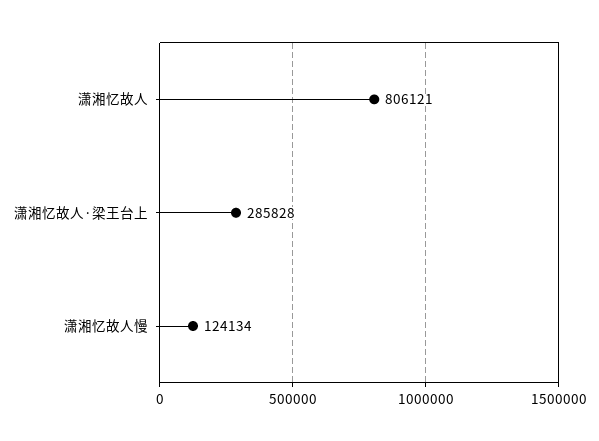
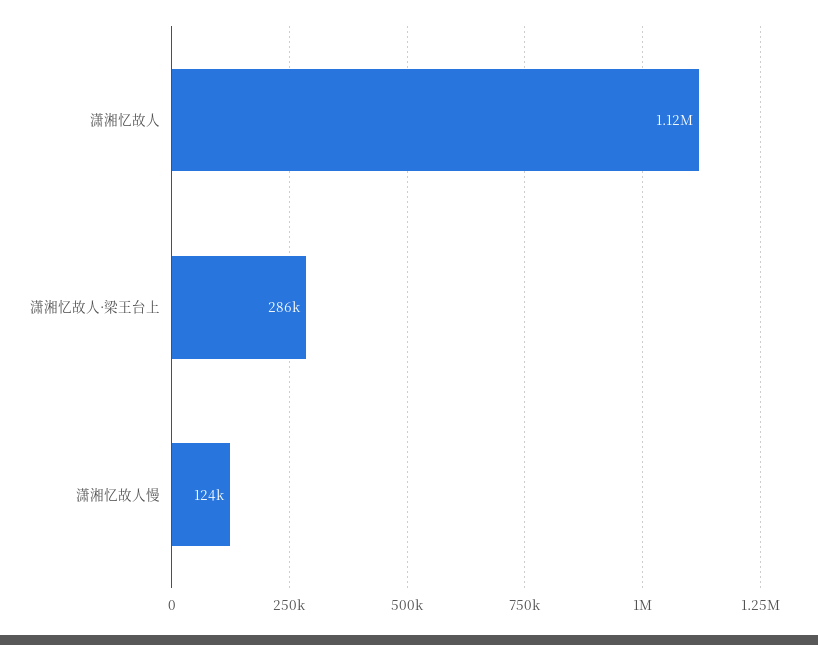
  {
-   "潇湘忆故人": 806121,
+   "潇湘忆故人": 1120000,
    "潇湘忆故人·梁王台上": 285828,
    "潇湘忆故人慢": 124134
  }

